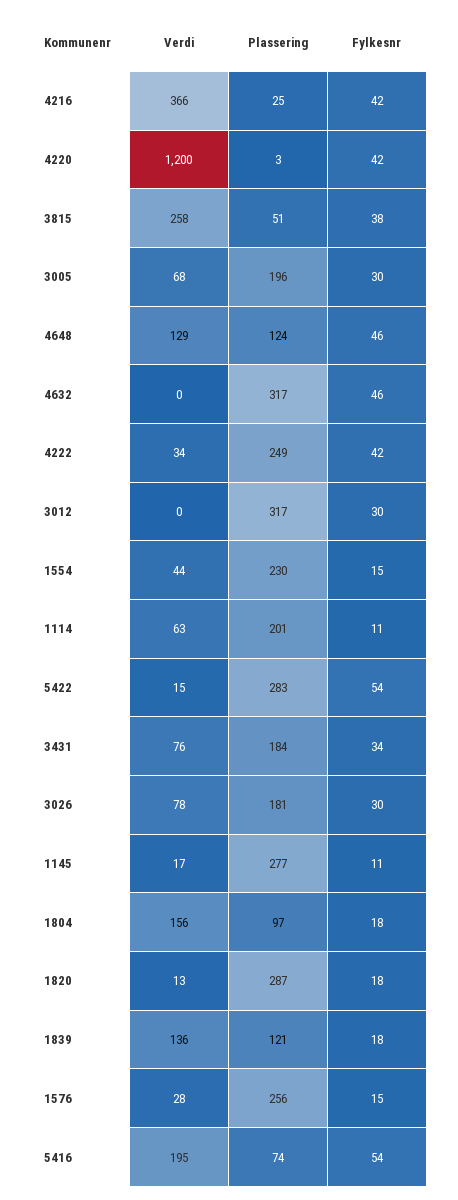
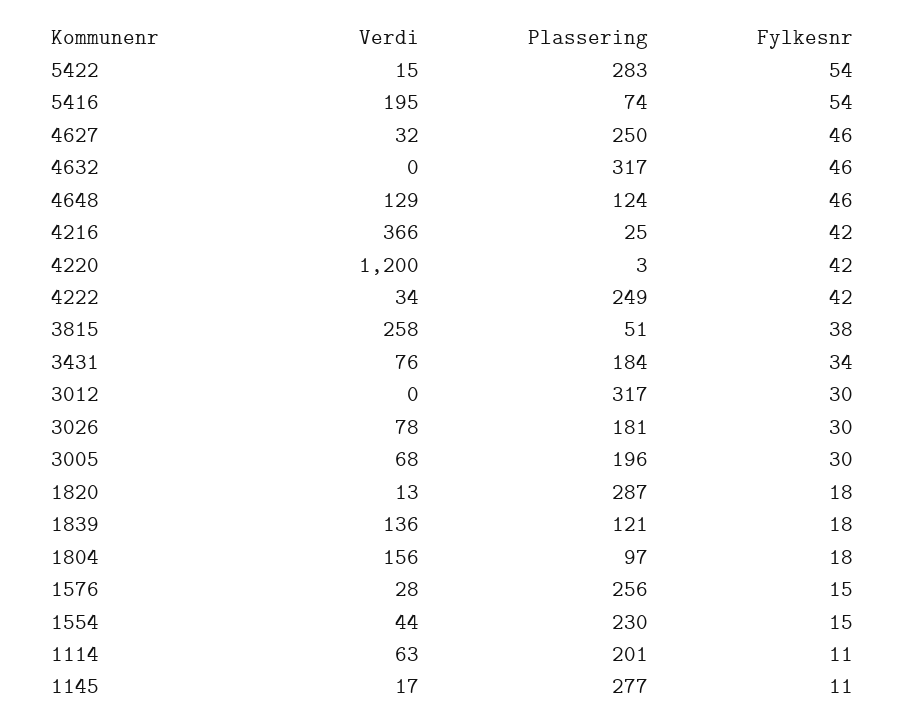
  {
    "Verdi": {
      "4216": 366,
      "4220": 1200,
      "3815": 258,
      "3005": 68,
      "4648": 129,
      "4632": 0,
      "4222": 34,
      "3012": 0,
      "1554": 44,
      "1114": 63,
      "5422": 15,
      "3431": 76,
      "3026": 78,
      "1145": 17,
      "1804": 156,
      "1820": 13,
      "1839": 136,
      "1576": 28,
-     "5416": 195
+     "5416": 195,
+     "4627": 32
    },
    "Plassering": {
      "4216": 25,
      "4220": 3,
      "3815": 51,
      "3005": 196,
      "4648": 124,
      "4632": 317,
      "4222": 249,
      "3012": 317,
      "1554": 230,
      "1114": 201,
      "5422": 283,
      "3431": 184,
      "3026": 181,
      "1145": 277,
      "1804": 97,
      "1820": 287,
      "1839": 121,
      "1576": 256,
-     "5416": 74
+     "5416": 74,
+     "4627": 250
    },
    "Fylkesnr": {
      "4216": 42,
      "4220": 42,
      "3815": 38,
      "3005": 30,
      "4648": 46,
      "4632": 46,
      "4222": 42,
      "3012": 30,
      "1554": 15,
      "1114": 11,
      "5422": 54,
      "3431": 34,
      "3026": 30,
      "1145": 11,
      "1804": 18,
      "1820": 18,
      "1839": 18,
      "1576": 15,
-     "5416": 54
+     "5416": 54,
+     "4627": 46
    }
  }

